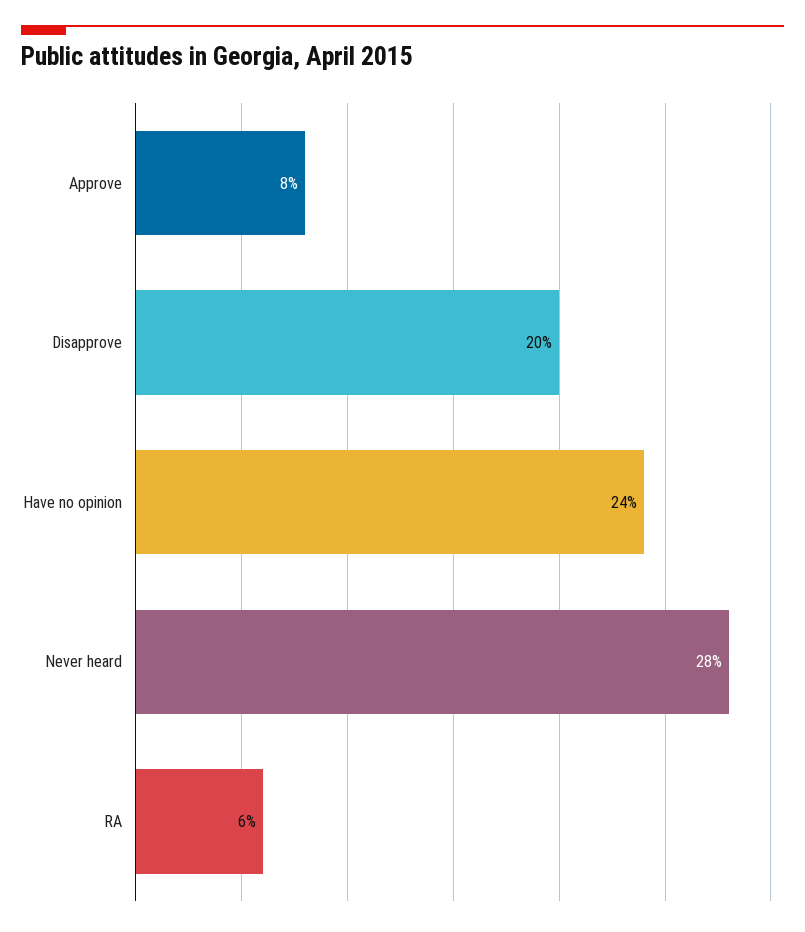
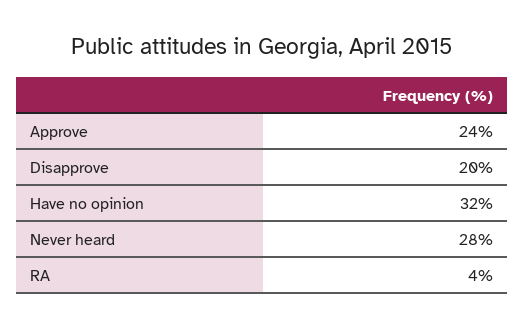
  {
-   "Approve": 8,
+   "Approve": 24,
    "Disapprove": 20,
-   "Have no opinion": 24,
+   "Have no opinion": 32,
    "Never heard": 28,
-   "RA": 6
+   "RA": 4
  }

